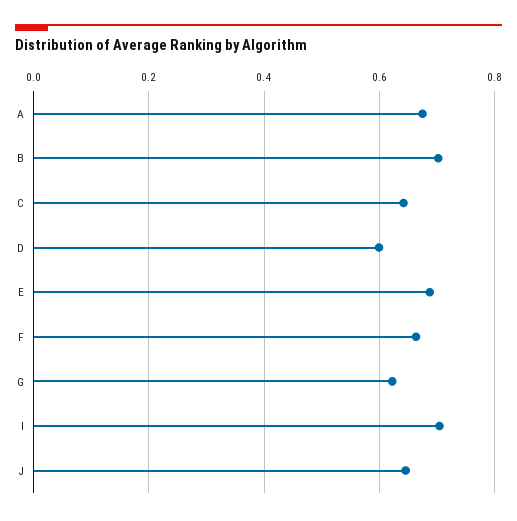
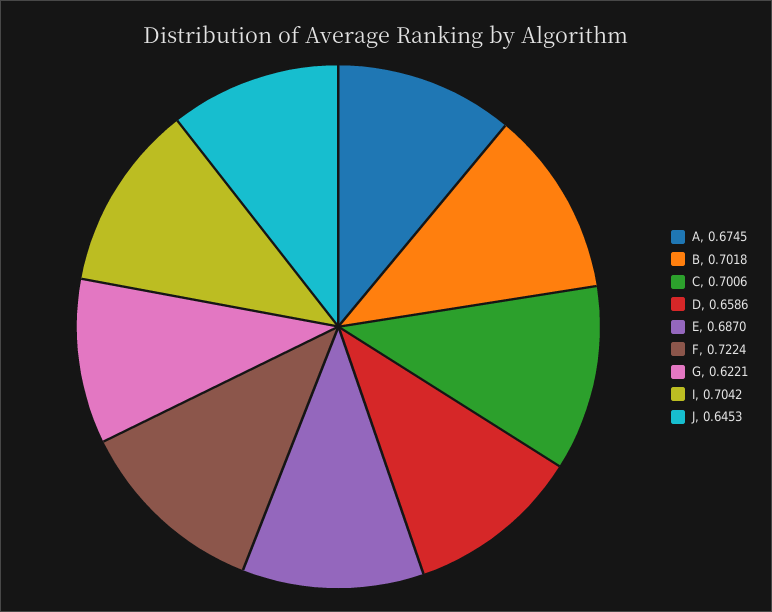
  {
    "A": 0.6745,
    "B": 0.7018,
-   "C": 0.64,
+   "C": 0.7006,
-   "D": 0.6,
+   "D": 0.6586,
    "E": 0.687,
-   "F": 0.66,
+   "F": 0.7224,
    "G": 0.6221,
    "I": 0.7042,
    "J": 0.6453
  }

